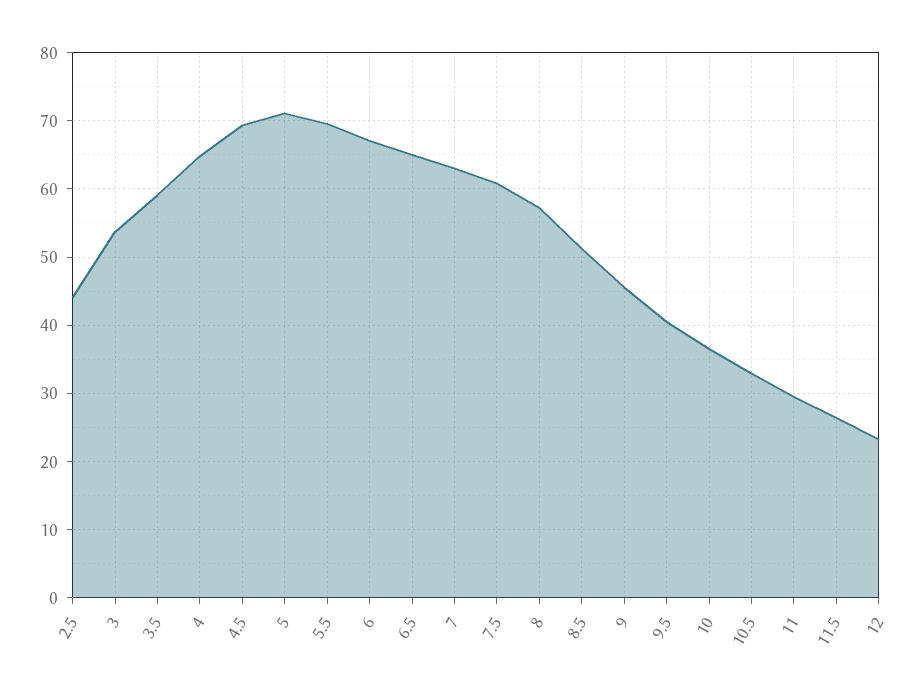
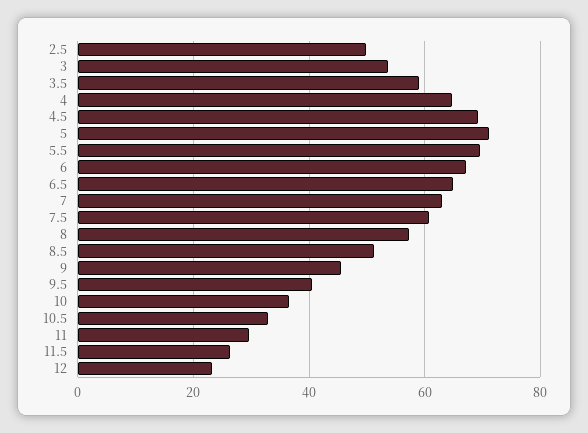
  {
-   "2.5": 44,
+   "2.5": 50,
    "3": 54,
    "3.5": 59,
    "4": 65,
    "4.5": 69,
    "5": 71,
    "5.5": 70,
    "6": 67,
    "6.5": 65,
    "7": 63,
    "7.5": 61,
    "8": 57,
    "8.5": 51,
    "9": 46,
    "9.5": 40,
    "10": 37,
    "10.5": 33,
    "11": 30,
    "11.5": 26,
    "12": 23
  }

